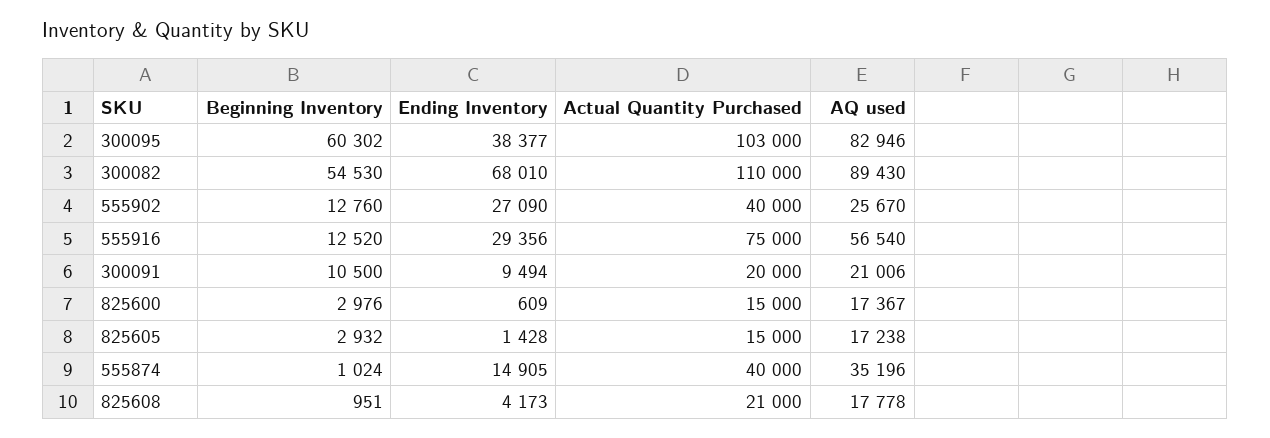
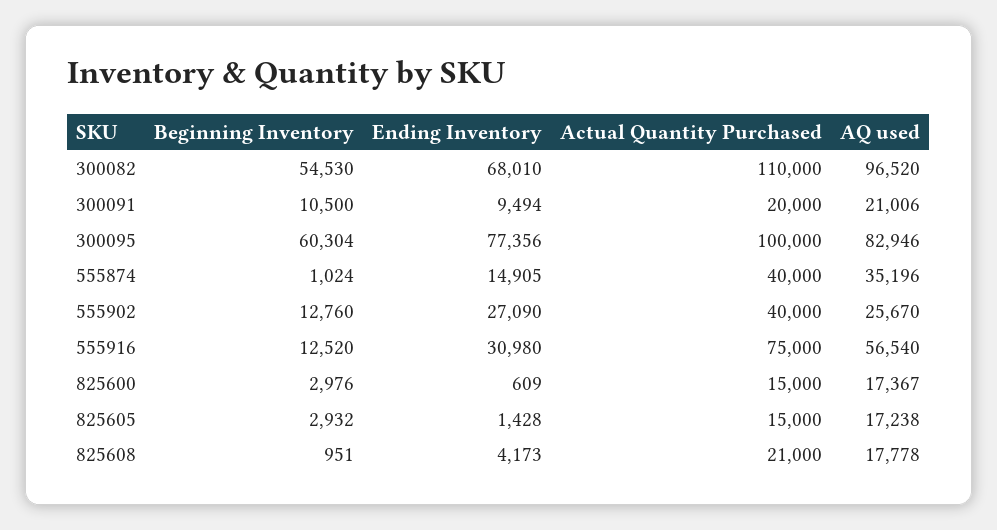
  {
    "Beginning Inventory": {
-     "300095": 60302,
+     "300095": 60304,
      "300082": 54530,
      "555902": 12760,
      "555916": 12520,
      "300091": 10500,
      "825600": 2976,
      "825605": 2932,
      "555874": 1024,
      "825608": 951
    },
    "Ending Inventory": {
-     "300095": 38377,
+     "300095": 77356,
      "300082": 68010,
      "555902": 27090,
-     "555916": 29356,
+     "555916": 30980,
      "300091": 9494,
      "825600": 609,
      "825605": 1428,
      "555874": 14905,
      "825608": 4173
    },
    "Actual Quantity Purchased": {
-     "300095": 103000,
+     "300095": 100000,
      "300082": 110000,
      "555902": 40000,
      "555916": 75000,
      "300091": 20000,
      "825600": 15000,
      "825605": 15000,
      "555874": 40000,
      "825608": 21000
    },
    "AQ used": {
      "300095": 82946,
-     "300082": 89430,
+     "300082": 96520,
      "555902": 25670,
      "555916": 56540,
      "300091": 21006,
      "825600": 17367,
      "825605": 17238,
      "555874": 35196,
      "825608": 17778
    }
  }

